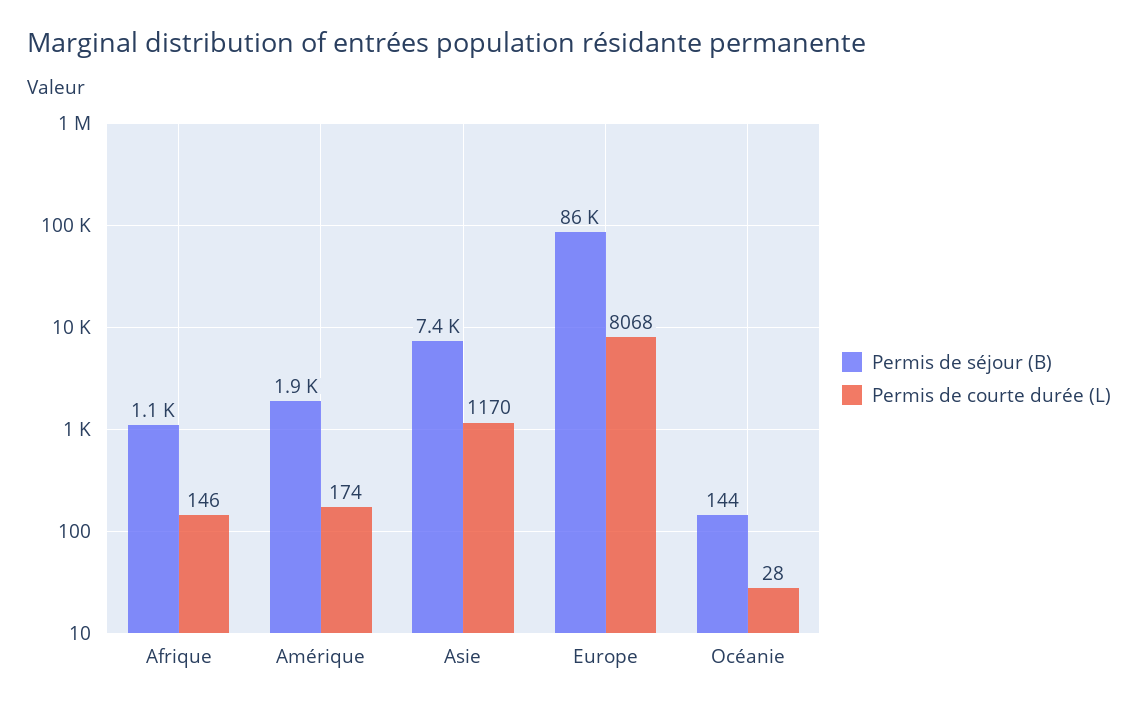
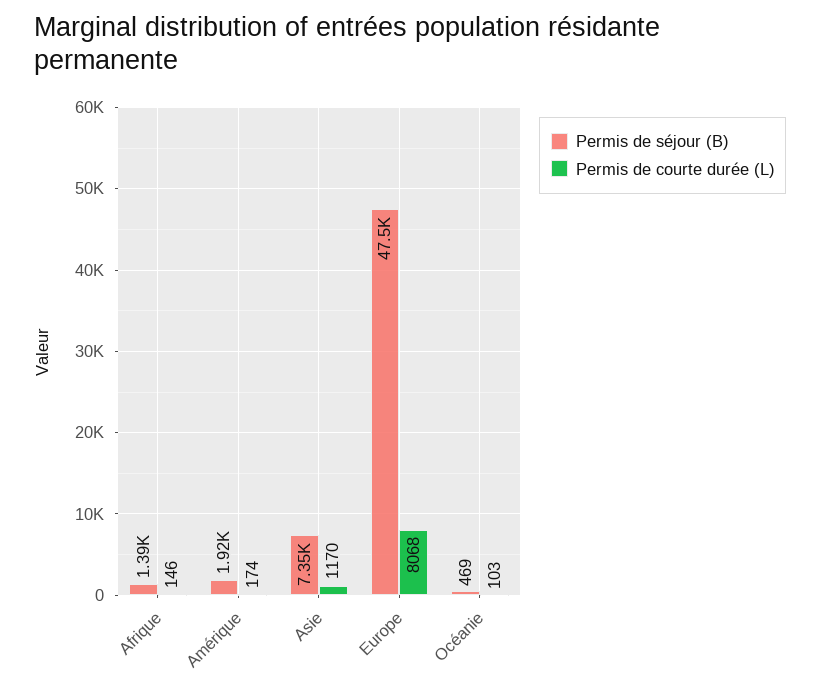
  {
    "Permis de séjour (B)": {
-     "Afrique": 1100,
+     "Afrique": 1390,
      "Amérique": 1920,
      "Asie": 7350,
-     "Europe": 86000,
+     "Europe": 47500,
-     "Océanie": 144
+     "Océanie": 469
    },
    "Permis de courte durée (L)": {
      "Afrique": 146,
      "Amérique": 174,
      "Asie": 1170,
      "Europe": 8068,
-     "Océanie": 28
+     "Océanie": 103
    }
  }

